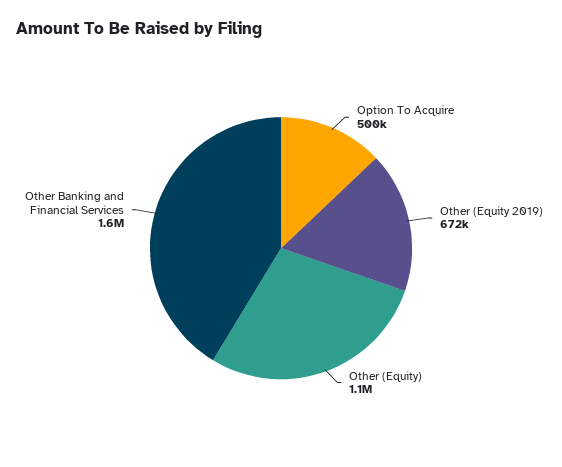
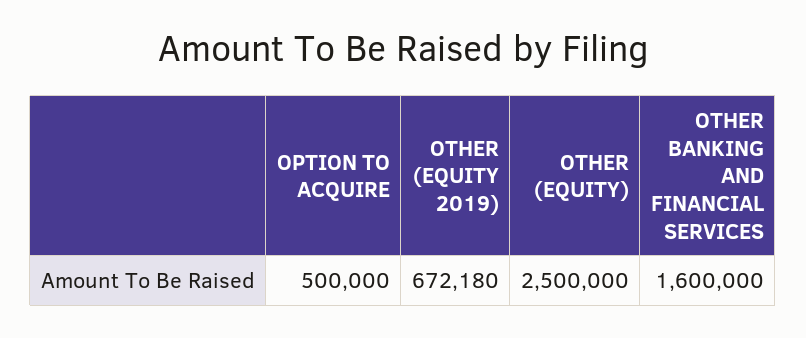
  {
    "Option To Acquire": 500000,
    "Other (Equity 2019)": 672180,
-   "Other (Equity)": 1100000,
+   "Other (Equity)": 2500000,
    "Other Banking and Financial Services": 1600000
  }

